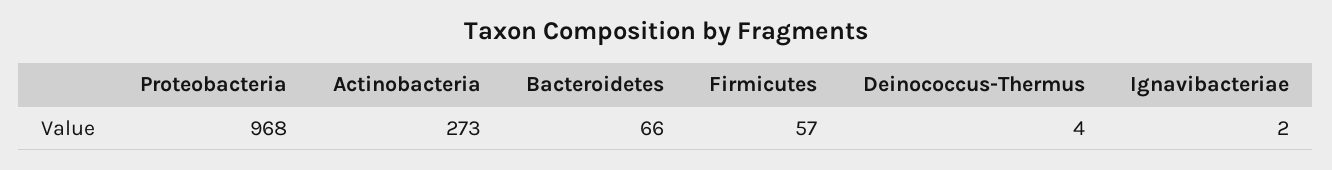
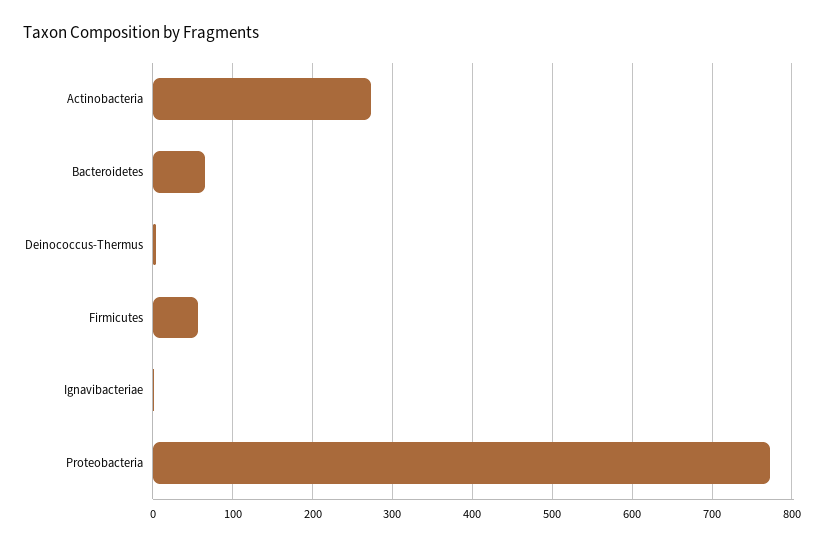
  {
-   "Proteobacteria": 968,
+   "Proteobacteria": 770,
    "Actinobacteria": 273,
    "Bacteroidetes": 66,
    "Firmicutes": 57,
    "Deinococcus-Thermus": 4,
    "Ignavibacteriae": 2
  }

